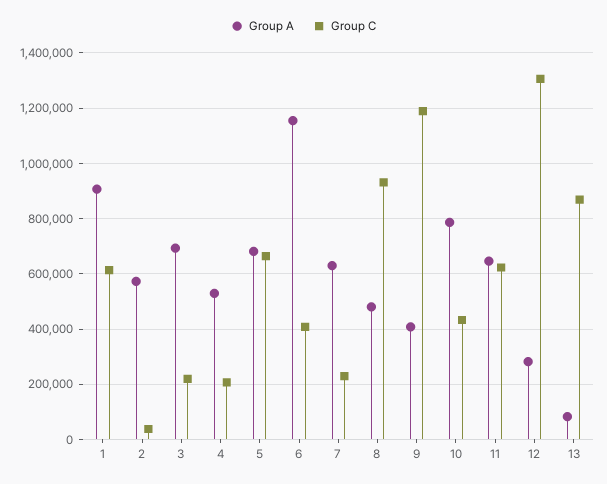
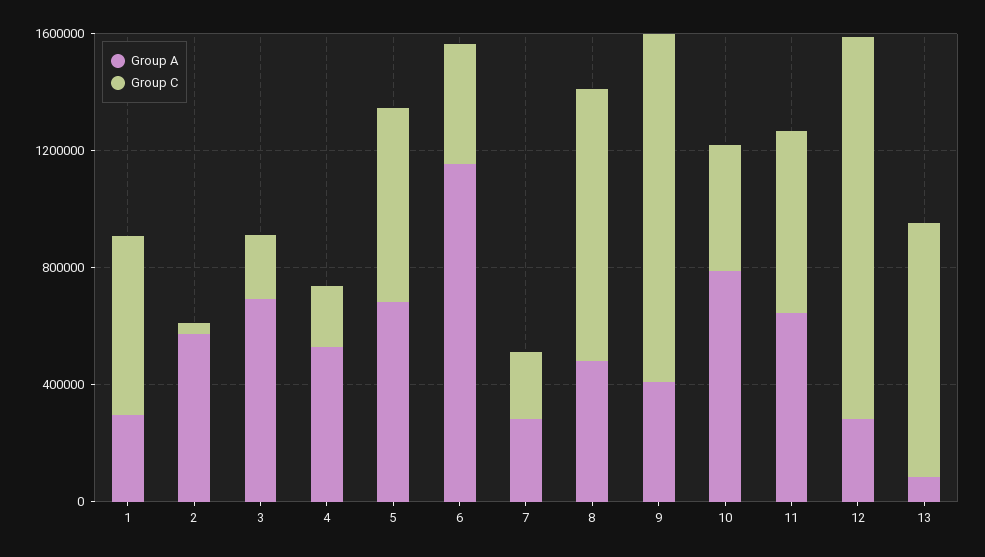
  {
    "Group A": {
-     "1": 900000,
+     "1": 300000,
      "2": 575000,
      "3": 700000,
      "4": 525000,
      "5": 675000,
      "6": 1150000,
-     "7": 625000,
+     "7": 300000,
      "8": 475000,
      "9": 400000,
      "10": 775000,
      "11": 650000,
      "12": 275000,
      "13": 75000
    },
    "Group C": {
      "1": 625000,
      "2": 50000,
      "3": 225000,
      "4": 200000,
      "5": 675000,
      "6": 400000,
      "7": 225000,
      "8": 925000,
      "9": 1200000,
      "10": 425000,
      "11": 625000,
      "12": 1300000,
      "13": 875000
    }
  }

